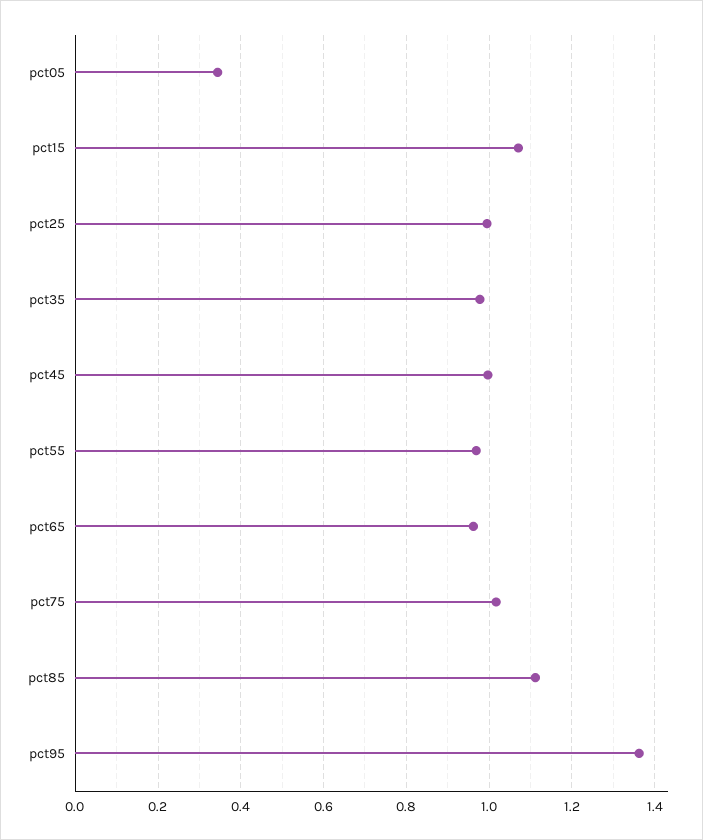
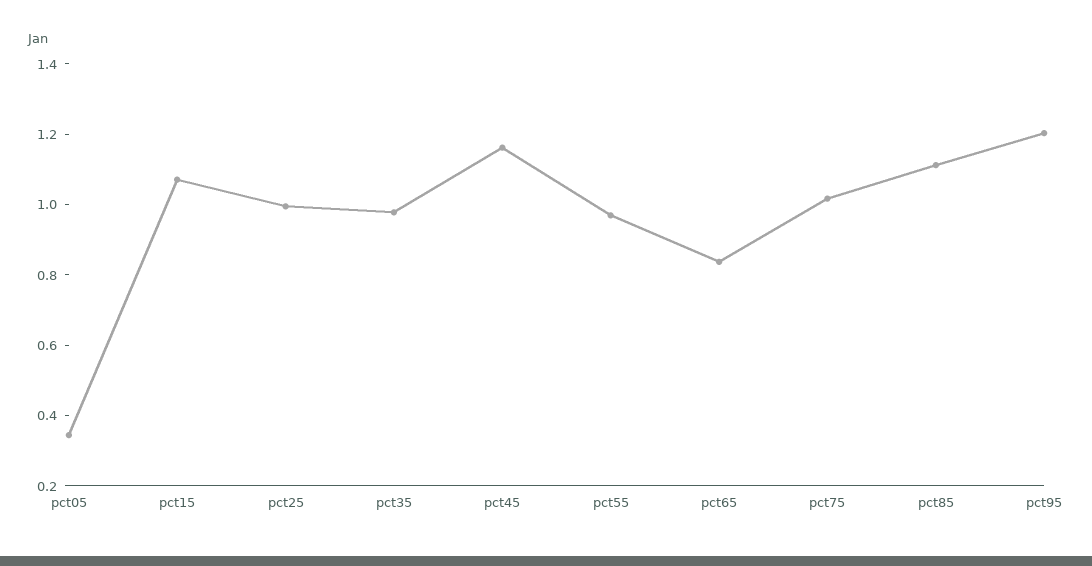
  {
    "pct05": 0.34,
    "pct15": 1.08,
    "pct25": 1,
    "pct35": 0.98,
-   "pct45": 1,
+   "pct45": 1.15,
    "pct55": 0.96,
-   "pct65": 0.96,
+   "pct65": 0.85,
    "pct75": 1.02,
    "pct85": 1.12,
-   "pct95": 1.36
+   "pct95": 1.2
  }

